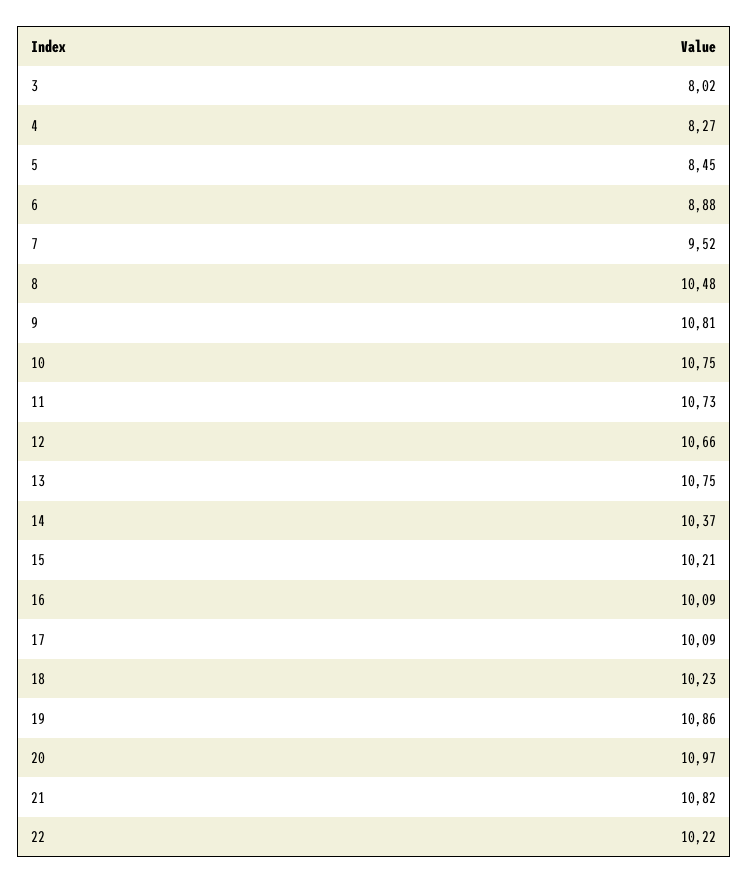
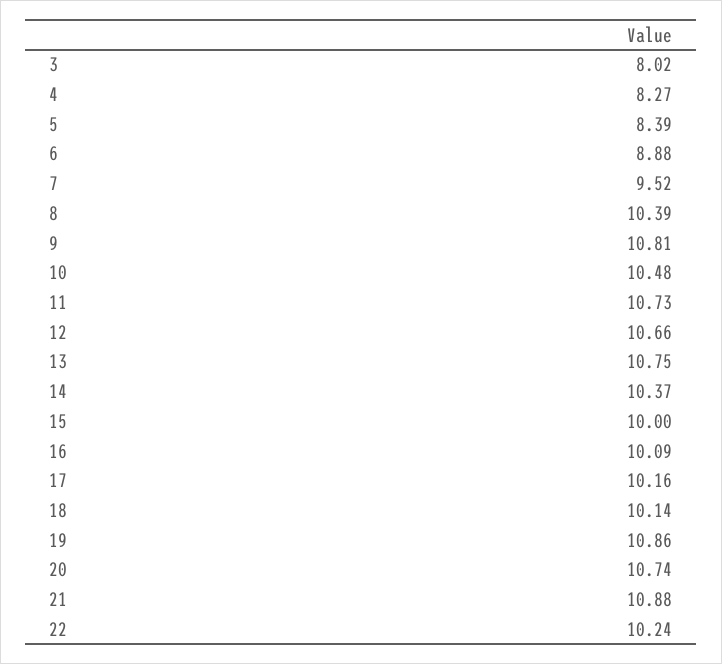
  {
    "3": 8.02,
    "4": 8.27,
-   "5": 8.45,
+   "5": 8.39,
    "6": 8.88,
    "7": 9.52,
-   "8": 10.48,
+   "8": 10.39,
    "9": 10.81,
-   "10": 10.75,
+   "10": 10.48,
    "11": 10.73,
    "12": 10.66,
    "13": 10.75,
    "14": 10.37,
-   "15": 10.21,
+   "15": 10,
    "16": 10.09,
-   "17": 10.09,
+   "17": 10.16,
-   "18": 10.23,
+   "18": 10.14,
    "19": 10.86,
-   "20": 10.97,
+   "20": 10.74,
-   "21": 10.82,
+   "21": 10.88,
-   "22": 10.22
+   "22": 10.24
  }

